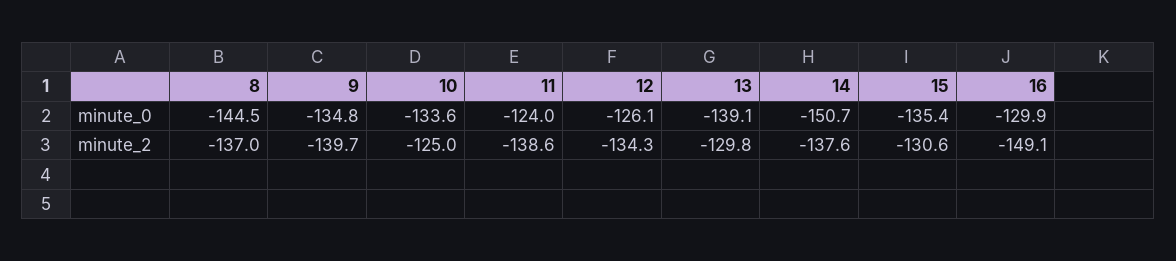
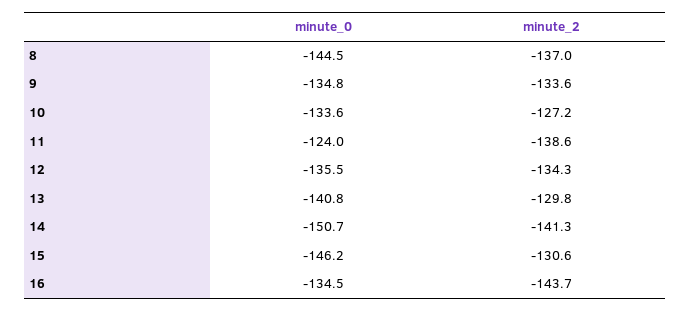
  {
    "8": {
      "minute_0": -144.5,
      "minute_2": -137
    },
    "9": {
      "minute_0": -134.8,
-     "minute_2": -139.7
+     "minute_2": -133.6
    },
    "10": {
      "minute_0": -133.6,
-     "minute_2": -125
+     "minute_2": -127.2
    },
    "11": {
      "minute_0": -124,
      "minute_2": -138.6
    },
    "12": {
-     "minute_0": -126.1,
+     "minute_0": -135.5,
      "minute_2": -134.3
    },
    "13": {
-     "minute_0": -139.1,
+     "minute_0": -140.8,
      "minute_2": -129.8
    },
    "14": {
      "minute_0": -150.7,
-     "minute_2": -137.6
+     "minute_2": -141.3
    },
    "15": {
-     "minute_0": -135.4,
+     "minute_0": -146.2,
      "minute_2": -130.6
    },
    "16": {
-     "minute_0": -129.9,
+     "minute_0": -134.5,
-     "minute_2": -149.1
+     "minute_2": -143.7
    }
  }

